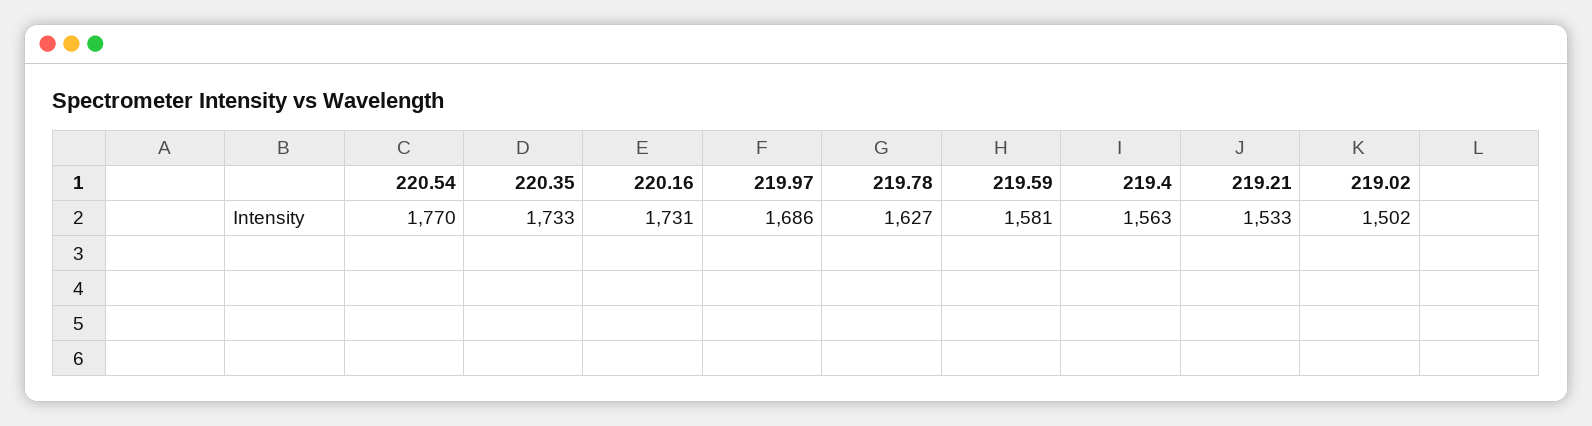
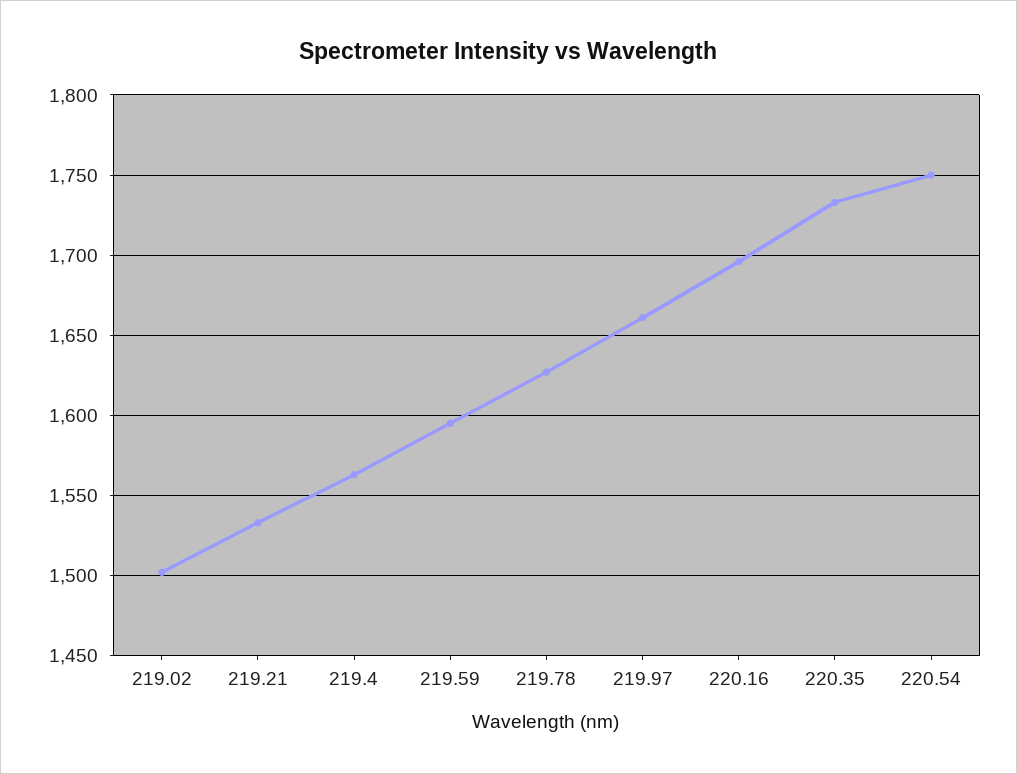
  {
-   "220.54": 1770,
+   "220.54": 1750,
    "220.35": 1733,
-   "220.16": 1731,
+   "220.16": 1695,
-   "219.97": 1686,
+   "219.97": 1660,
    "219.78": 1627,
-   "219.59": 1581,
+   "219.59": 1595,
    "219.4": 1563,
    "219.21": 1533,
    "219.02": 1502
  }

